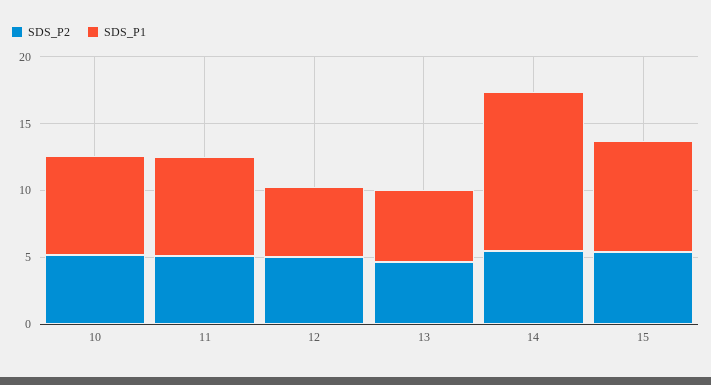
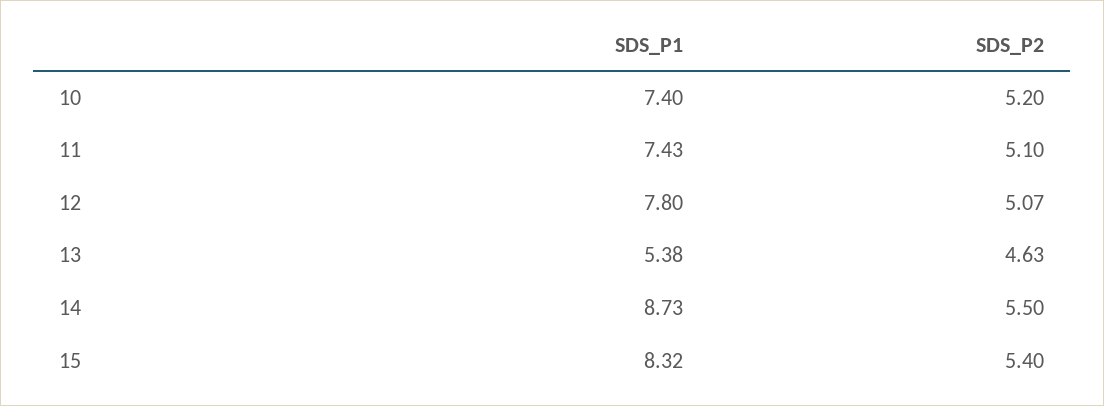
  {
    "SDS_P2": {
      "10": 5.2,
      "11": 5.1,
      "12": 5.07,
      "13": 4.63,
      "14": 5.5,
      "15": 5.4
    },
    "SDS_P1": {
      "10": 7.4,
      "11": 7.43,
-     "12": 5,
+     "12": 7.8,
      "13": 5.38,
-     "14": 12,
+     "14": 8.73,
      "15": 8.32
    }
  }

